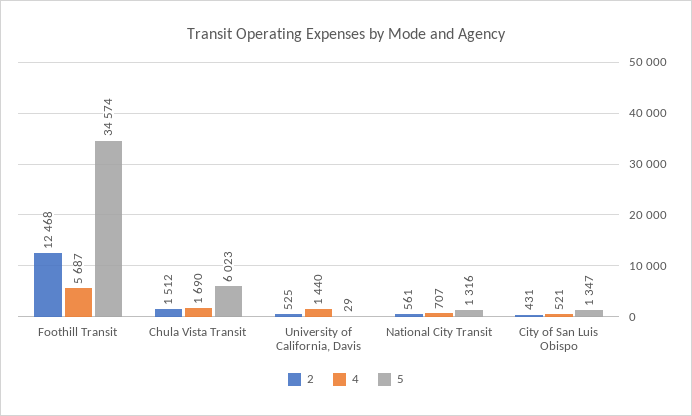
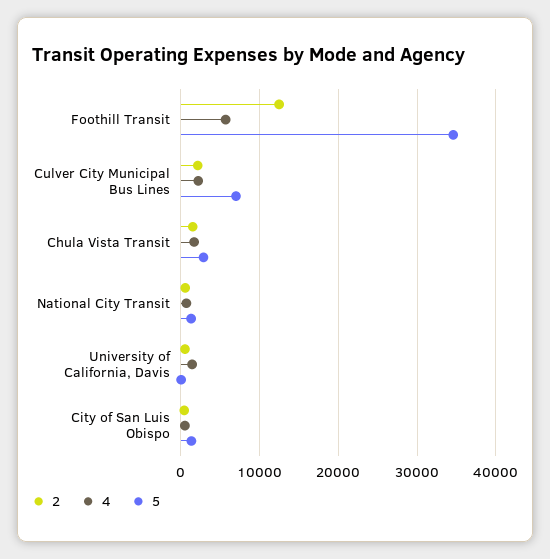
  {
    "2": {
      "Foothill Transit": 12468,
      "Chula Vista Transit": 1512,
      "University of California, Davis": 525,
      "National City Transit": 561,
-     "City of San Luis Obispo": 431
+     "City of San Luis Obispo": 431,
+     "Culver City Municipal Bus Lines": 2000
    },
    "4": {
      "Foothill Transit": 5687,
      "Chula Vista Transit": 1690,
      "University of California, Davis": 1440,
      "National City Transit": 707,
-     "City of San Luis Obispo": 521
+     "City of San Luis Obispo": 521,
+     "Culver City Municipal Bus Lines": 2000
    },
    "5": {
      "Foothill Transit": 34574,
-     "Chula Vista Transit": 6023,
+     "Chula Vista Transit": 3000,
      "University of California, Davis": 29,
      "National City Transit": 1316,
-     "City of San Luis Obispo": 1347
+     "City of San Luis Obispo": 1347,
+     "Culver City Municipal Bus Lines": 7000
    }
  }

